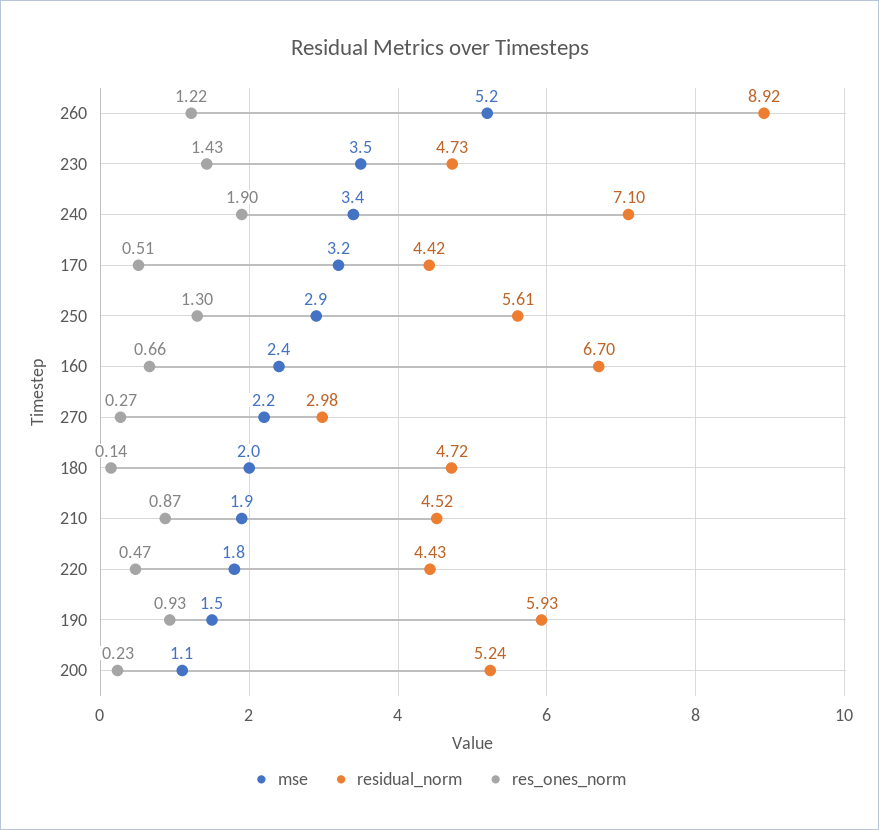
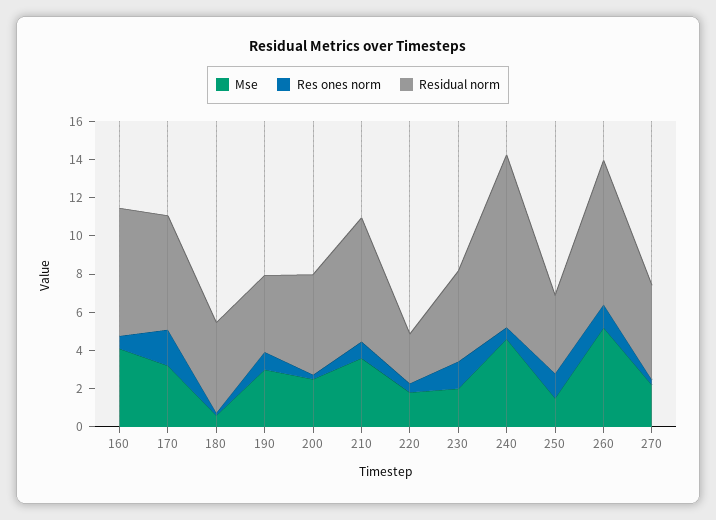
  {
    "mse": {
      "260": 5.2,
-     "230": 3.5,
+     "230": 2,
-     "240": 3.4,
+     "240": 4.5,
      "170": 3.2,
-     "250": 2.9,
+     "250": 1.5,
-     "160": 2.4,
+     "160": 4,
      "270": 2.2,
-     "180": 2,
+     "180": 0.5,
-     "210": 1.9,
+     "210": 3.5,
      "220": 1.8,
-     "190": 1.5,
+     "190": 3,
-     "200": 1.1
+     "200": 2.5
    },
    "residual_norm": {
-     "260": 8.92,
+     "260": 7.5,
      "230": 4.73,
-     "240": 7.1,
+     "240": 9,
-     "170": 4.42,
+     "170": 6,
-     "250": 5.61,
+     "250": 4,
      "160": 6.7,
-     "270": 2.98,
+     "270": 5,
      "180": 4.72,
-     "210": 4.52,
+     "210": 6.5,
-     "220": 4.43,
+     "220": 2.5,
-     "190": 5.93,
+     "190": 4,
      "200": 5.24
    },
    "res_ones_norm": {
      "260": 1.22,
      "230": 1.43,
-     "240": 1.9,
+     "240": 0.5,
-     "170": 0.51,
+     "170": 2,
      "250": 1.3,
      "160": 0.66,
      "270": 0.27,
      "180": 0.14,
      "210": 0.87,
      "220": 0.47,
      "190": 0.93,
      "200": 0.23
    }
  }

